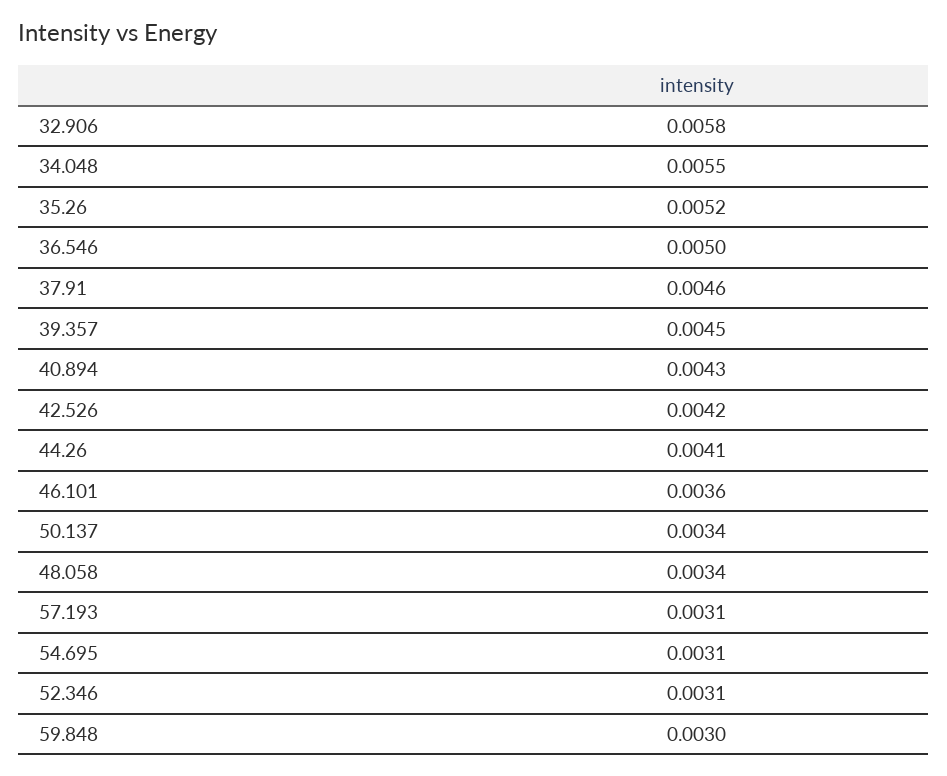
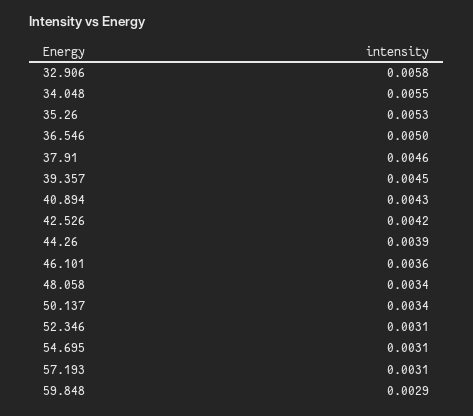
  {
    "32.906": 0.0058,
    "34.048": 0.0055,
-   "35.26": 0.0052,
+   "35.26": 0.0053,
    "36.546": 0.005,
    "37.91": 0.0046,
    "39.357": 0.0045,
    "40.894": 0.0043,
    "42.526": 0.0042,
-   "44.26": 0.0041,
+   "44.26": 0.0039,
    "46.101": 0.0036,
    "50.137": 0.0034,
    "48.058": 0.0034,
    "57.193": 0.0031,
    "54.695": 0.0031,
    "52.346": 0.0031,
-   "59.848": 0.003
+   "59.848": 0.0029
  }

